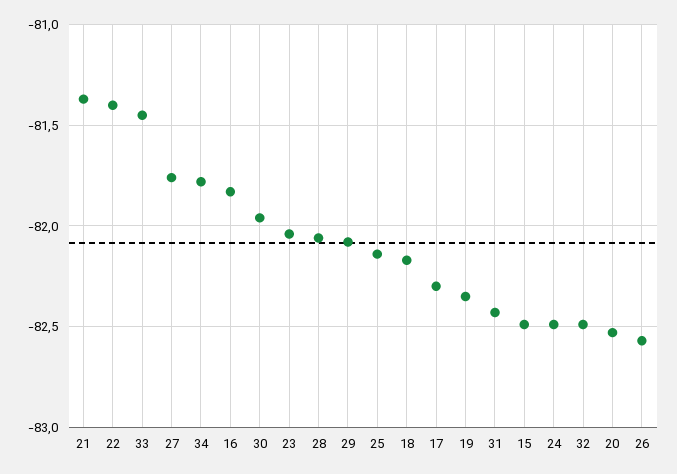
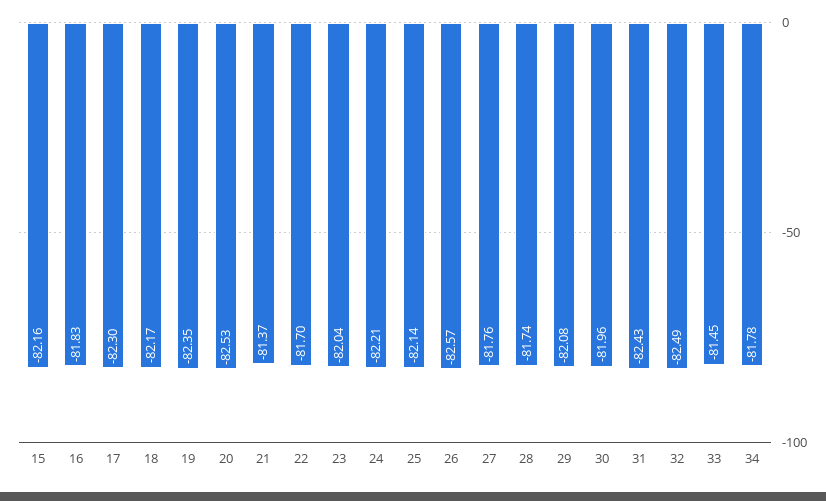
  {
    "21": -81.37,
-   "22": -81.4,
+   "22": -81.7,
    "33": -81.45,
    "27": -81.76,
    "34": -81.78,
    "16": -81.83,
    "30": -81.96,
    "23": -82.04,
-   "28": -82.05,
+   "28": -81.74,
    "29": -82.08,
    "25": -82.14,
    "18": -82.17,
    "17": -82.3,
    "19": -82.35,
    "31": -82.43,
-   "15": -82.5,
+   "15": -82.16,
-   "24": -82.5,
+   "24": -82.21,
    "32": -82.49,
    "20": -82.53,
    "26": -82.57
  }

